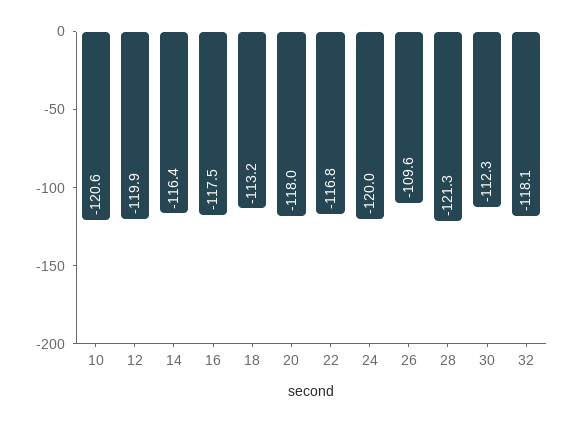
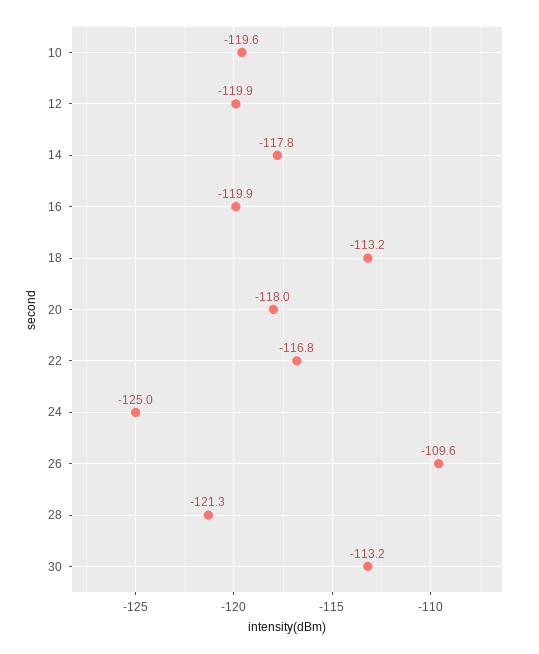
  {
-   "10": -120.6,
+   "10": -119.6,
    "12": -119.9,
-   "14": -116.4,
+   "14": -117.8,
-   "16": -117.5,
+   "16": -119.9,
    "18": -113.2,
    "20": -118,
    "22": -116.8,
-   "24": -120,
+   "24": -125,
    "26": -109.6,
    "28": -121.3,
-   "30": -112.3,
+   "30": -113.2
-   "32": -118.1
  }

